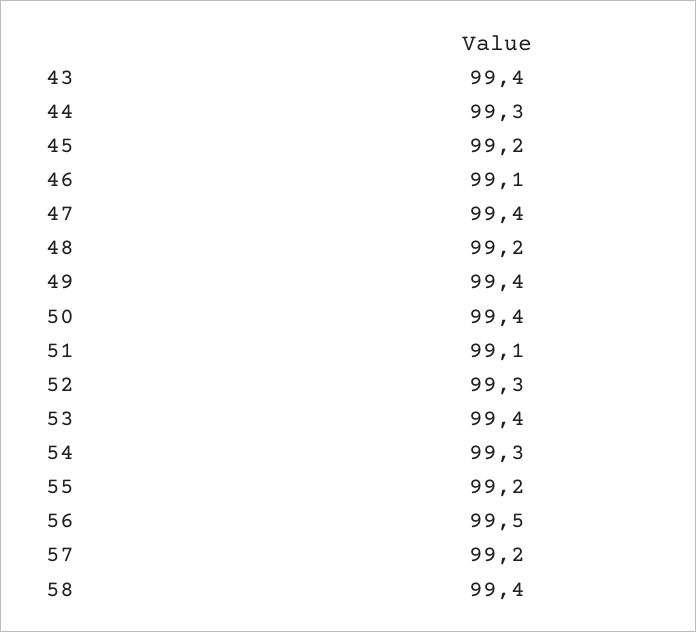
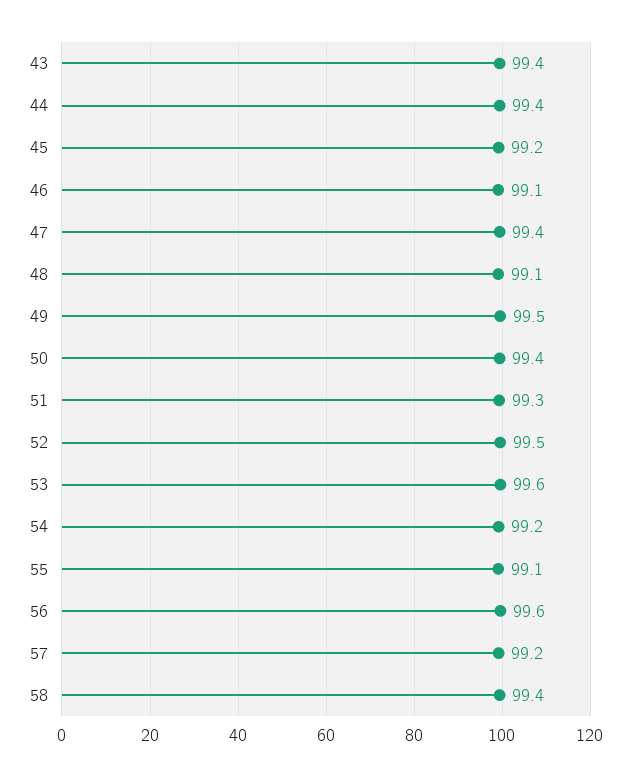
  {
    "43": 99.4,
-   "44": 99.3,
+   "44": 99.4,
    "45": 99.2,
    "46": 99.1,
    "47": 99.4,
-   "48": 99.2,
+   "48": 99.1,
-   "49": 99.4,
+   "49": 99.5,
    "50": 99.4,
-   "51": 99.1,
+   "51": 99.3,
-   "52": 99.3,
+   "52": 99.5,
-   "53": 99.4,
+   "53": 99.6,
-   "54": 99.3,
+   "54": 99.2,
-   "55": 99.2,
+   "55": 99.1,
-   "56": 99.5,
+   "56": 99.6,
    "57": 99.2,
    "58": 99.4
  }

